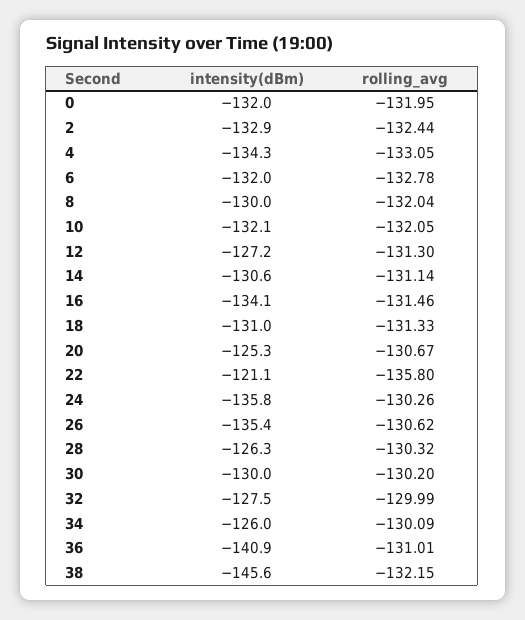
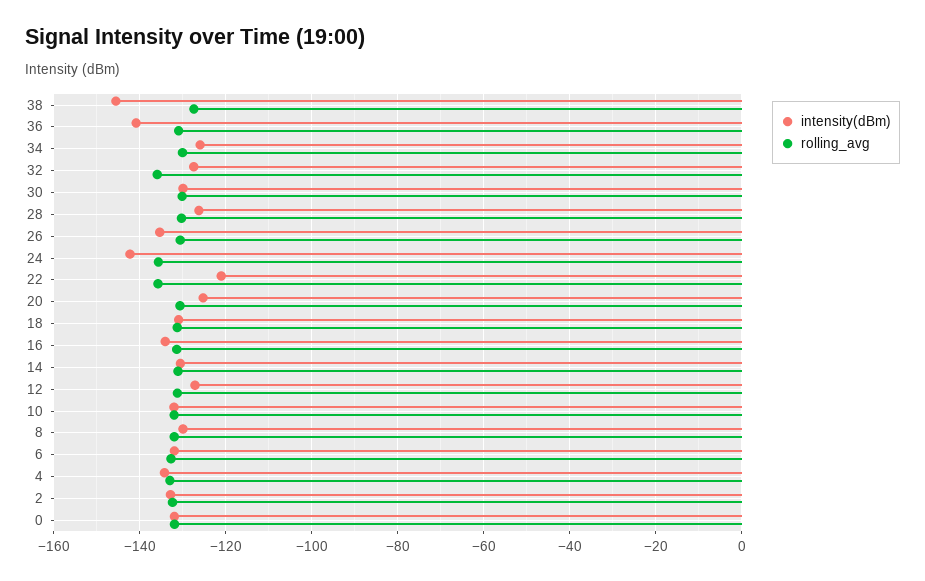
  {
    "intensity(dBm)": {
      "0": -132,
      "2": -132.9,
      "4": -134.3,
      "6": -132,
      "8": -130,
      "10": -132.1,
      "12": -127.2,
      "14": -130.6,
      "16": -134.1,
      "18": -131,
      "20": -125.3,
      "22": -121.1,
-     "24": -135.8,
+     "24": -142,
      "26": -135.4,
      "28": -126.3,
      "30": -130,
      "32": -127.5,
      "34": -126,
      "36": -140.9,
      "38": -145.6
    },
    "rolling_avg": {
      "0": -131.95,
      "2": -132.44,
      "4": -133.05,
      "6": -132.78,
      "8": -132.04,
      "10": -132.05,
      "12": -131.3,
      "14": -131.14,
      "16": -131.46,
      "18": -131.33,
      "20": -130.67,
      "22": -135.8,
-     "24": -130.26,
+     "24": -136,
      "26": -130.62,
      "28": -130.32,
      "30": -130.2,
-     "32": -129.99,
+     "32": -136,
      "34": -130.09,
      "36": -131.01,
-     "38": -132.15
+     "38": -128
    }
  }

